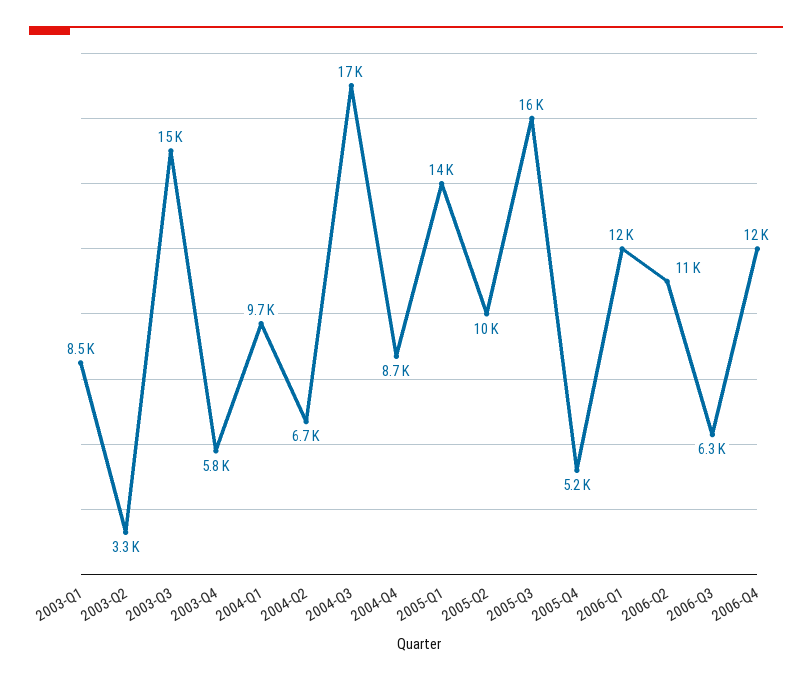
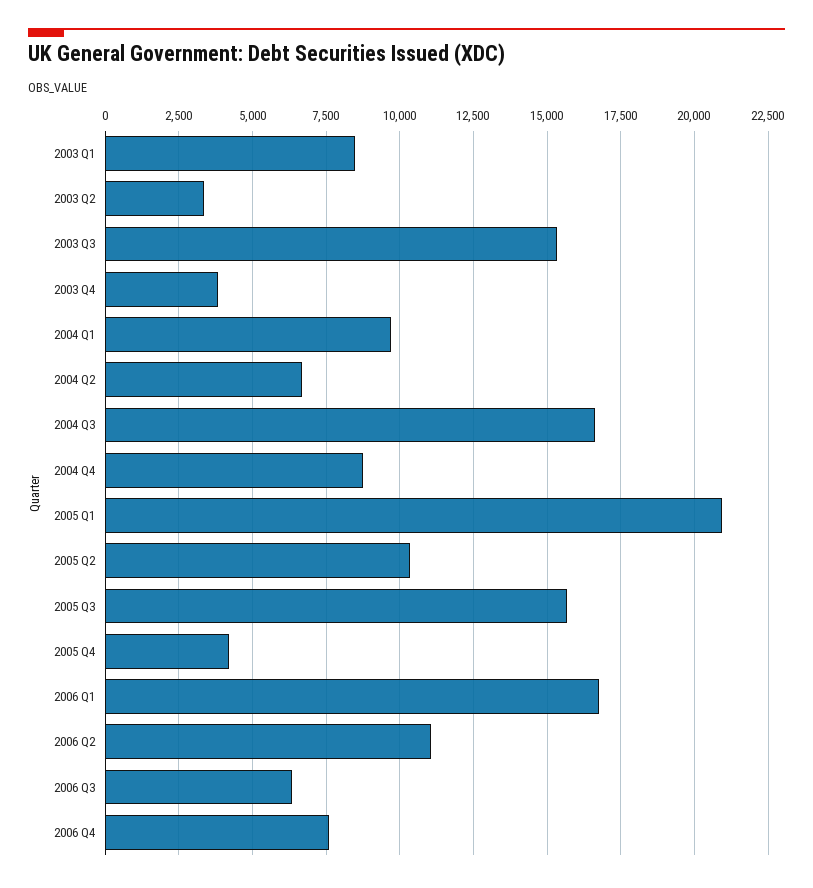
  {
    "2003-Q1": 8500,
    "2003-Q2": 3300,
    "2003-Q3": 15000,
-   "2003-Q4": 5800,
+   "2003-Q4": 3750,
    "2004-Q1": 9700,
    "2004-Q2": 6700,
    "2004-Q3": 17000,
    "2004-Q4": 8700,
-   "2005-Q1": 14000,
+   "2005-Q1": 21000,
    "2005-Q2": 10000,
    "2005-Q3": 16000,
-   "2005-Q4": 5200,
+   "2005-Q4": 4250,
-   "2006-Q1": 12000,
+   "2006-Q1": 16750,
    "2006-Q2": 11000,
    "2006-Q3": 6300,
-   "2006-Q4": 12000
+   "2006-Q4": 7500
  }

